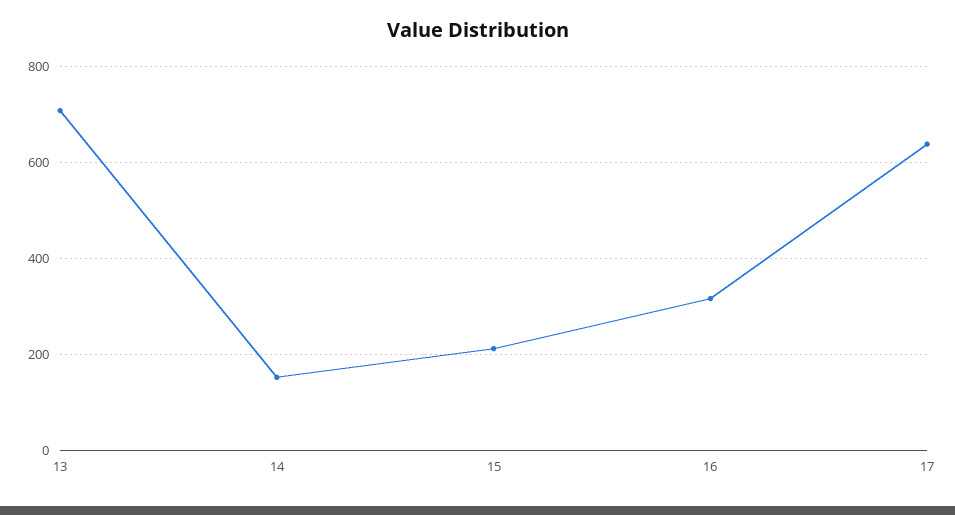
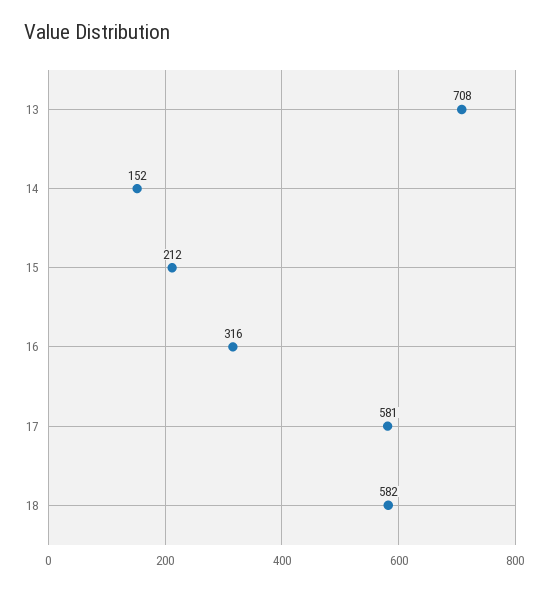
  {
    "13": 708,
    "14": 152,
    "15": 212,
    "16": 316,
-   "17": 640
+   "17": 581,
+   "18": 582
  }

